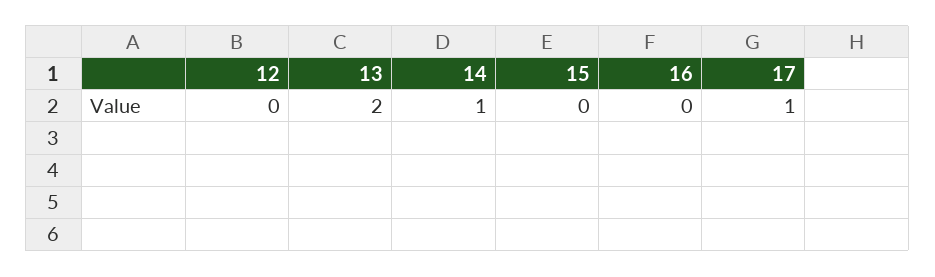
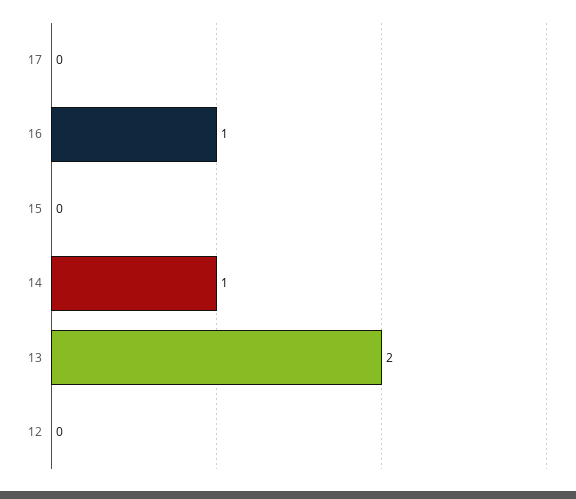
  {
    "12": 0,
    "13": 2,
    "14": 1,
    "15": 0,
-   "16": 0,
+   "16": 1,
-   "17": 1
+   "17": 0
  }

